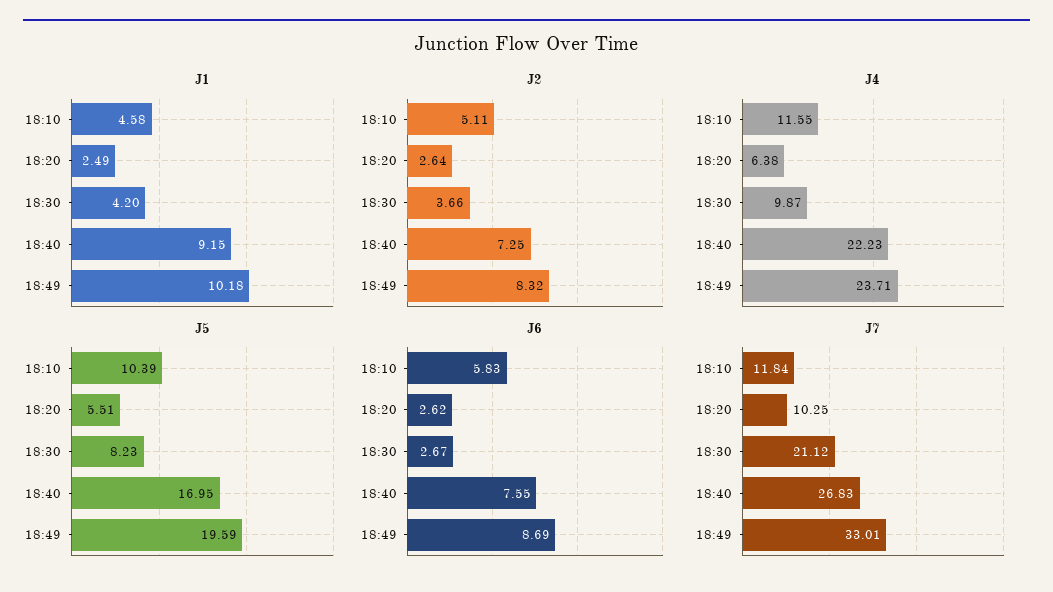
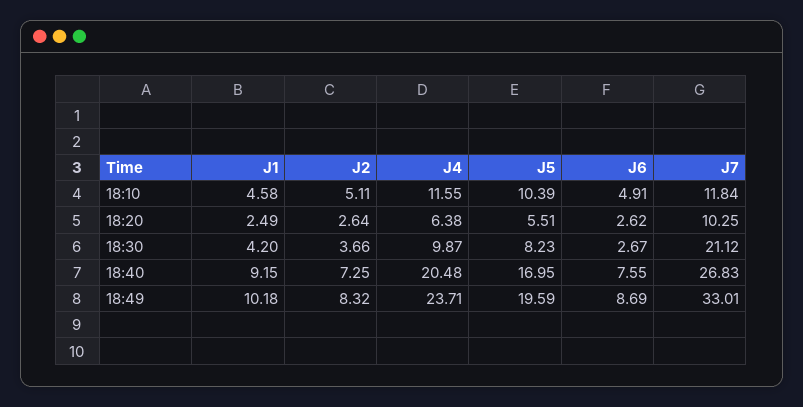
  {
    "J1": {
      "18:10": 4.58,
      "18:20": 2.49,
      "18:30": 4.2,
      "18:40": 9.15,
      "18:49": 10.18
    },
    "J2": {
      "18:10": 5.11,
      "18:20": 2.64,
      "18:30": 3.66,
      "18:40": 7.25,
      "18:49": 8.32
    },
    "J4": {
      "18:10": 11.55,
      "18:20": 6.38,
      "18:30": 9.87,
-     "18:40": 22.23,
+     "18:40": 20.48,
      "18:49": 23.71
    },
    "J5": {
      "18:10": 10.39,
      "18:20": 5.51,
      "18:30": 8.23,
      "18:40": 16.95,
      "18:49": 19.59
    },
    "J6": {
-     "18:10": 5.83,
+     "18:10": 4.91,
      "18:20": 2.62,
      "18:30": 2.67,
      "18:40": 7.55,
      "18:49": 8.69
    },
    "J7": {
      "18:10": 11.84,
      "18:20": 10.25,
      "18:30": 21.12,
      "18:40": 26.83,
      "18:49": 33.01
    }
  }

